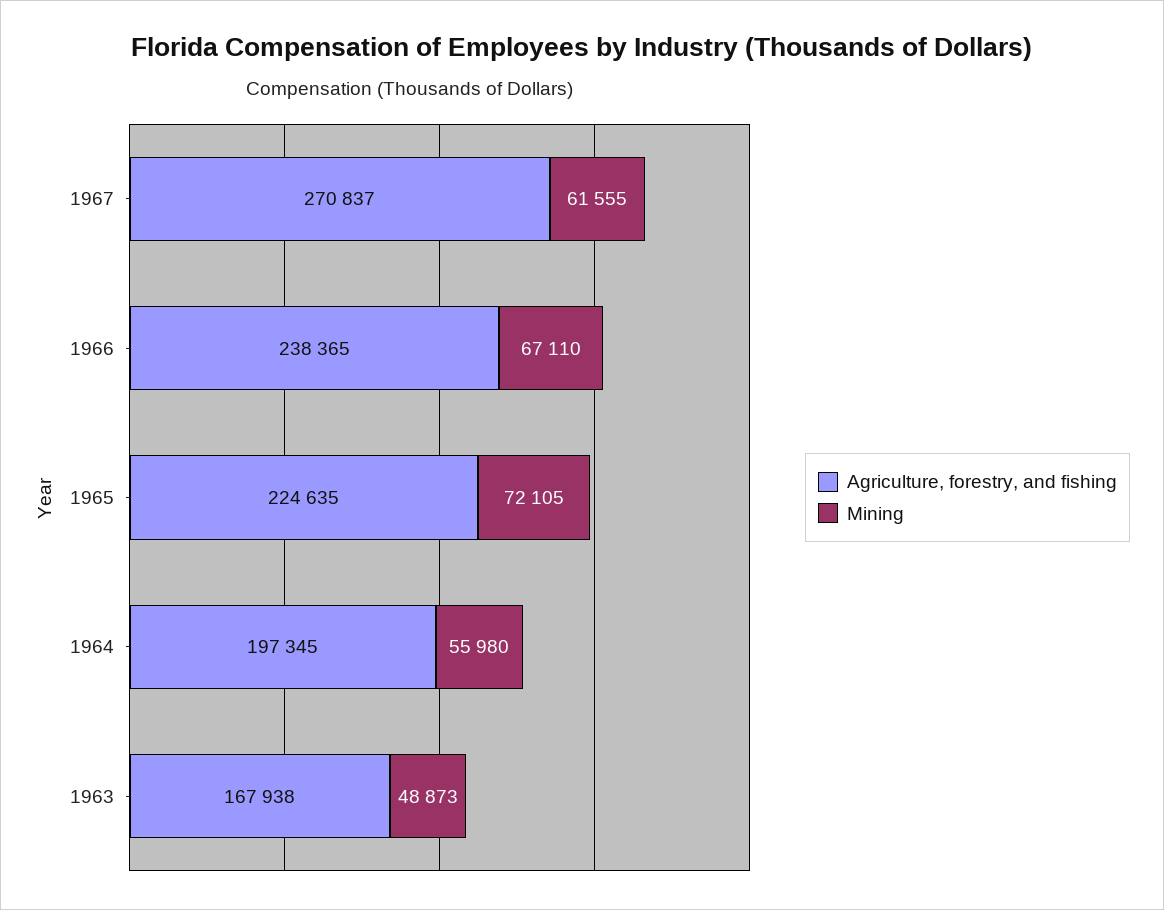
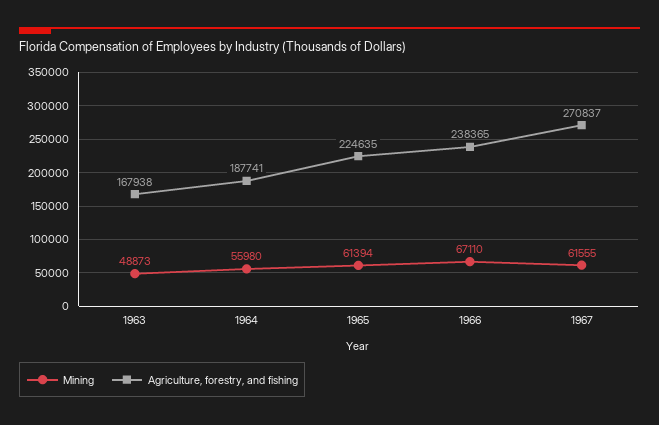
  {
    "Agriculture, forestry, and fishing": {
      "1967": 270837,
      "1966": 238365,
      "1965": 224635,
-     "1964": 197345,
+     "1964": 187741,
      "1963": 167938
    },
    "Mining": {
      "1967": 61555,
      "1966": 67110,
-     "1965": 72105,
+     "1965": 61394,
      "1964": 55980,
      "1963": 48873
    }
  }

